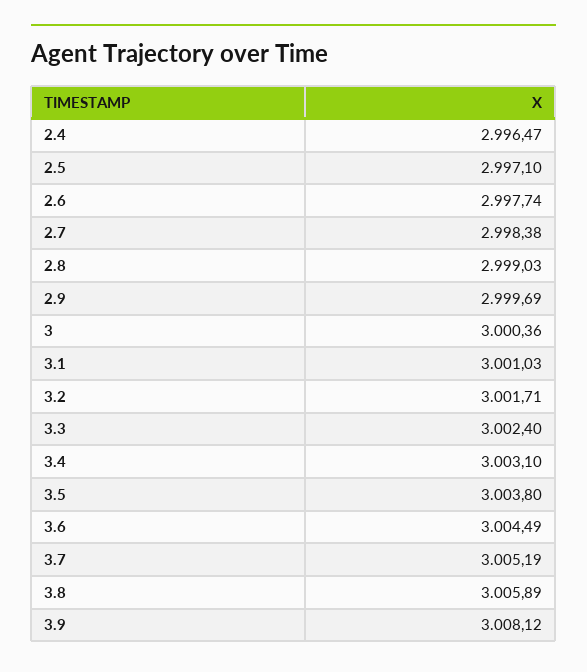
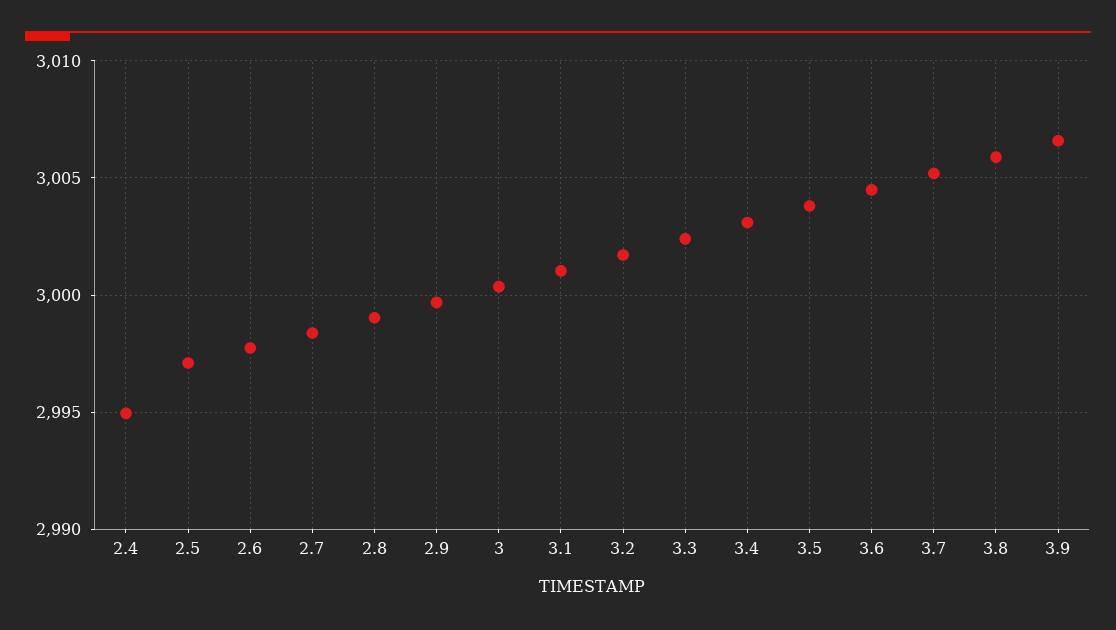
  {
-   "2.4": 2996.47,
+   "2.4": 2995,
    "2.5": 2997.1,
    "2.6": 2997.74,
    "2.7": 2998.38,
    "2.8": 2999.03,
    "2.9": 2999.69,
    "3": 3000.36,
    "3.1": 3001.03,
    "3.2": 3001.71,
    "3.3": 3002.4,
    "3.4": 3003.1,
    "3.5": 3003.8,
    "3.6": 3004.49,
    "3.7": 3005.19,
    "3.8": 3005.89,
-   "3.9": 3008.12
+   "3.9": 3006.5
  }

